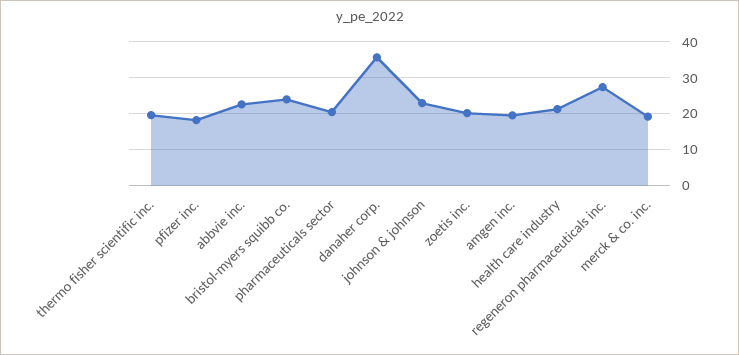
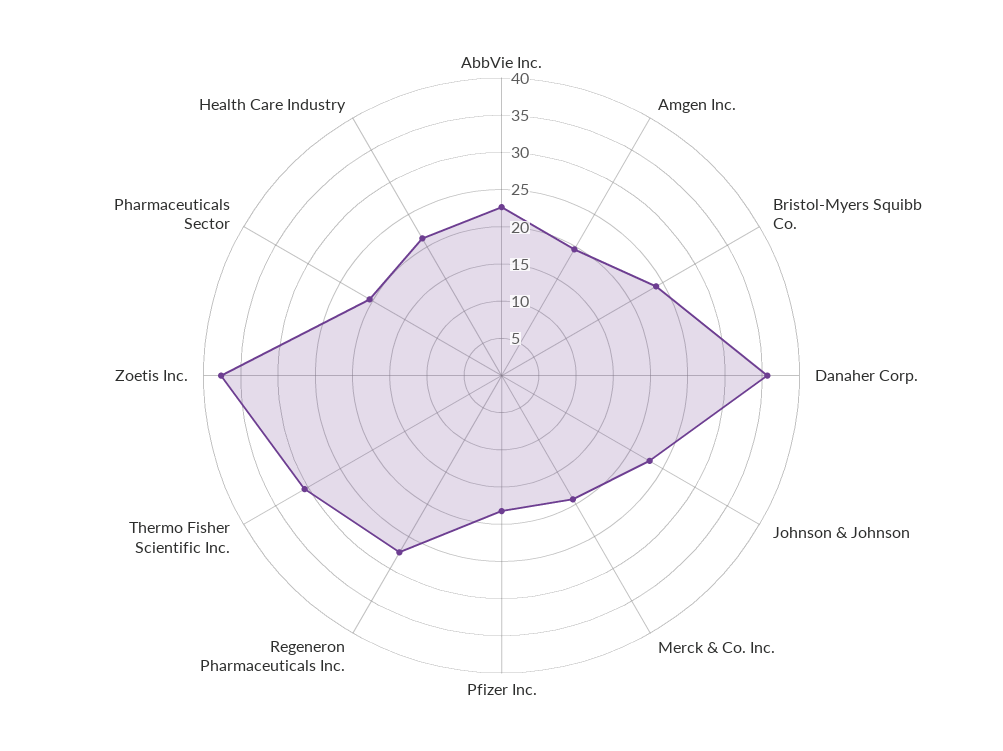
  {
-   "thermo fisher scientific inc.": 20,
+   "thermo fisher scientific inc.": 30,
    "pfizer inc.": 18,
    "abbvie inc.": 22,
    "bristol-myers squibb co.": 24,
    "pharmaceuticals sector": 20,
    "danaher corp.": 36,
    "johnson & johnson": 22,
-   "zoetis inc.": 20,
+   "zoetis inc.": 37.5,
    "amgen inc.": 20,
    "health care industry": 22,
    "regeneron pharmaceuticals inc.": 28,
    "merck & co. inc.": 20
  }

